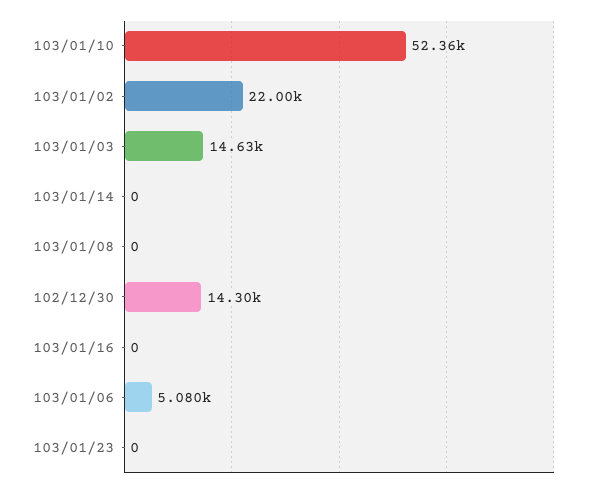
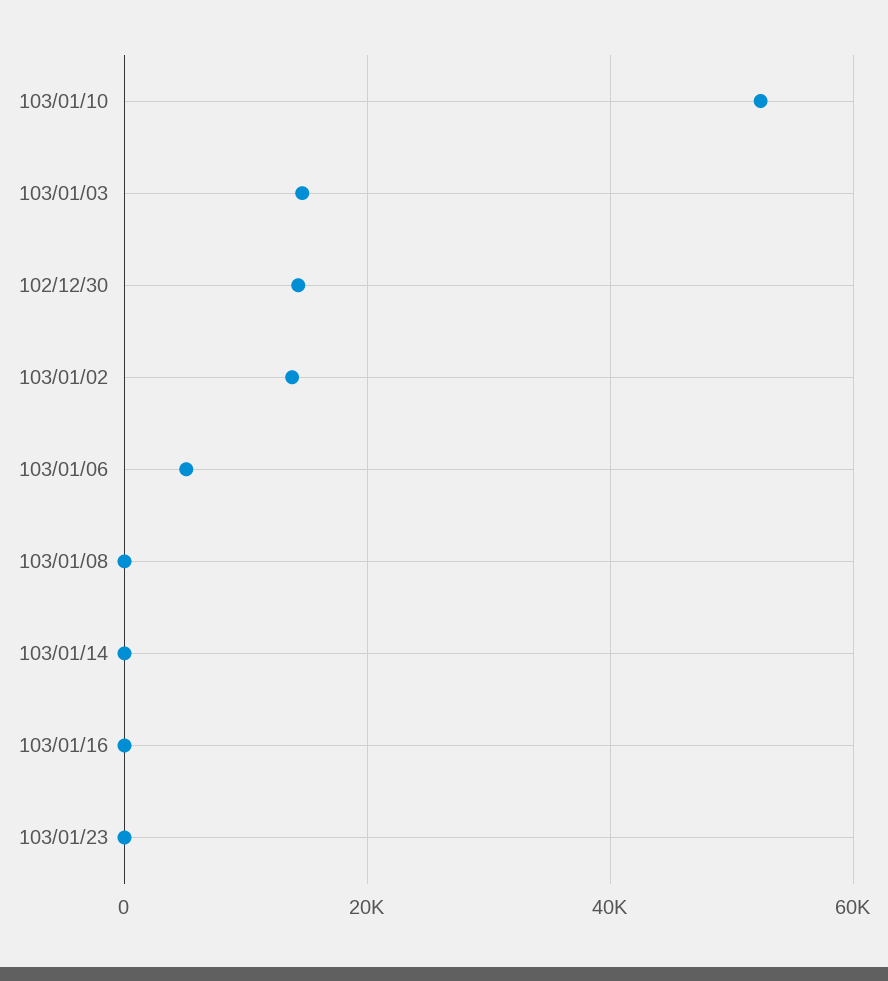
  {
    "103/01/10": 52360,
-   "103/01/02": 22000,
+   "103/01/02": 14000,
    "103/01/03": 14630,
    "103/01/14": 0,
    "103/01/08": 0,
    "102/12/30": 14300,
    "103/01/16": 0,
    "103/01/06": 5080,
    "103/01/23": 0
  }

